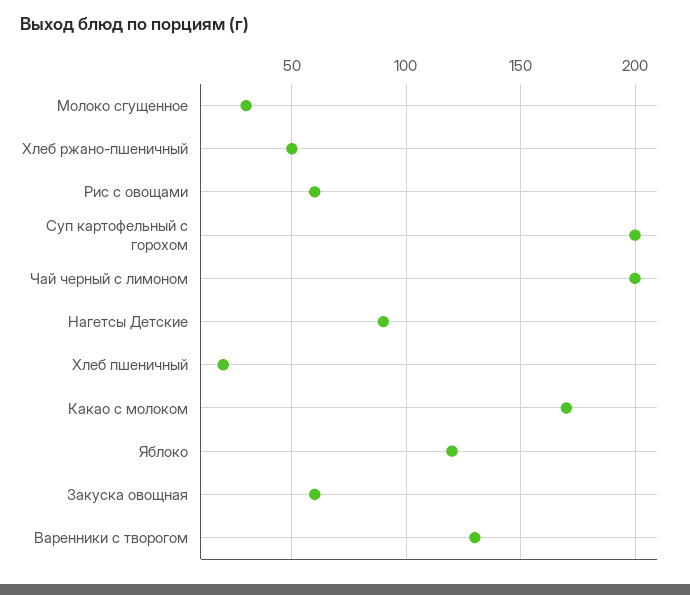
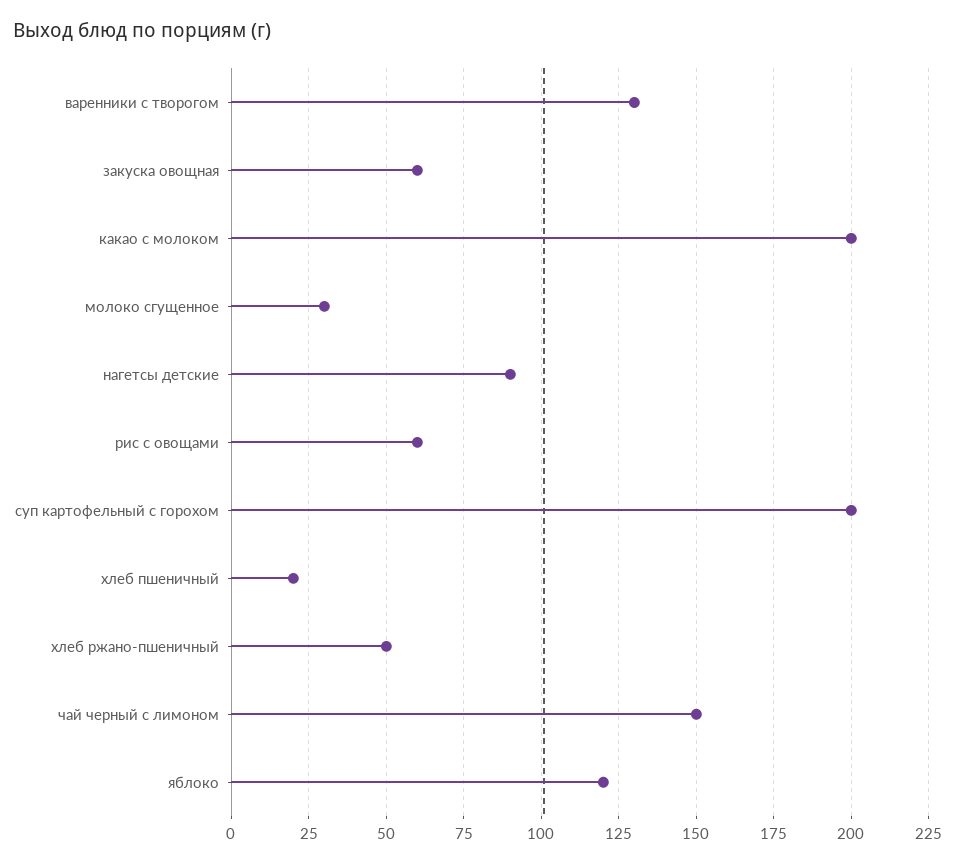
  {
    "Молоко сгущенное": 30,
    "Хлеб ржано-пшеничный": 50,
    "Рис с овощами": 60,
    "Суп картофельный с горохом": 200,
-   "Чай черный с лимоном": 200,
+   "Чай черный с лимоном": 150,
    "Нагетсы Детские": 90,
    "Хлеб пшеничный": 20,
-   "Какао с молоком": 170,
+   "Какао с молоком": 200,
    "Яблоко": 120,
    "Закуска овощная": 60,
    "Варенники с творогом": 130
  }

